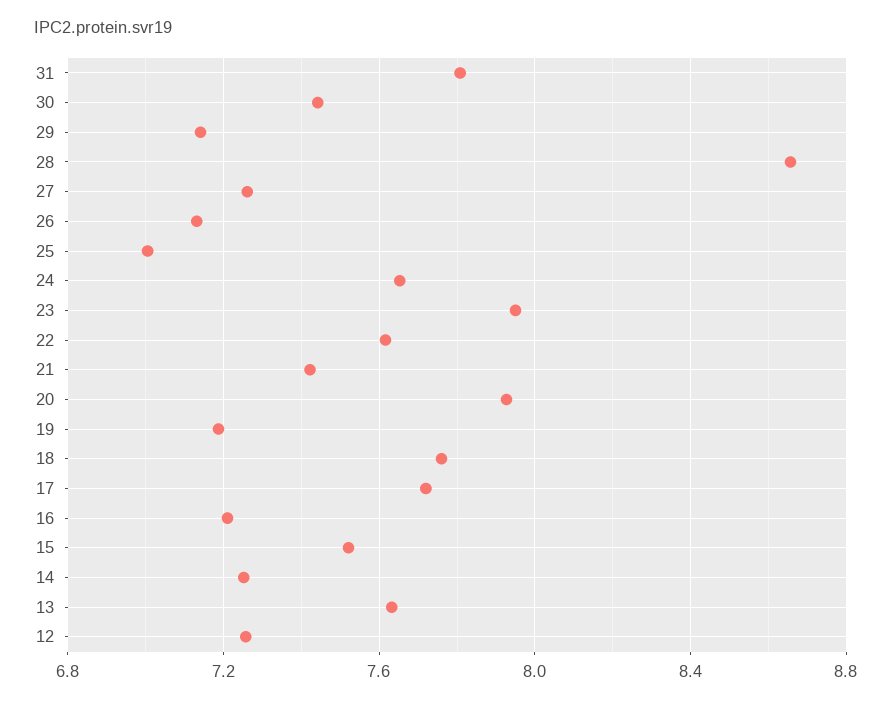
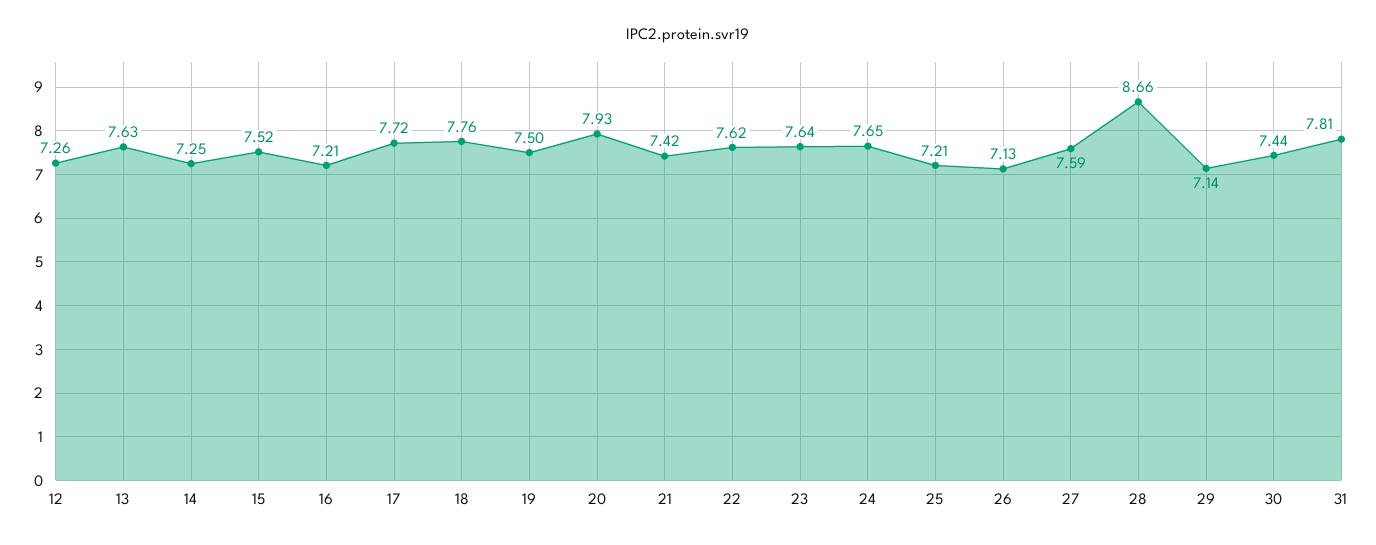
  {
    "31": 7.81,
    "30": 7.44,
    "29": 7.14,
    "28": 8.66,
-   "27": 7.25,
+   "27": 7.59,
    "26": 7.13,
-   "25": 7,
+   "25": 7.21,
    "24": 7.65,
-   "23": 7.95,
+   "23": 7.64,
    "22": 7.62,
    "21": 7.42,
    "20": 7.93,
-   "19": 7.2,
+   "19": 7.5,
    "18": 7.76,
    "17": 7.72,
    "16": 7.21,
    "15": 7.52,
    "14": 7.25,
    "13": 7.63,
    "12": 7.26
  }

